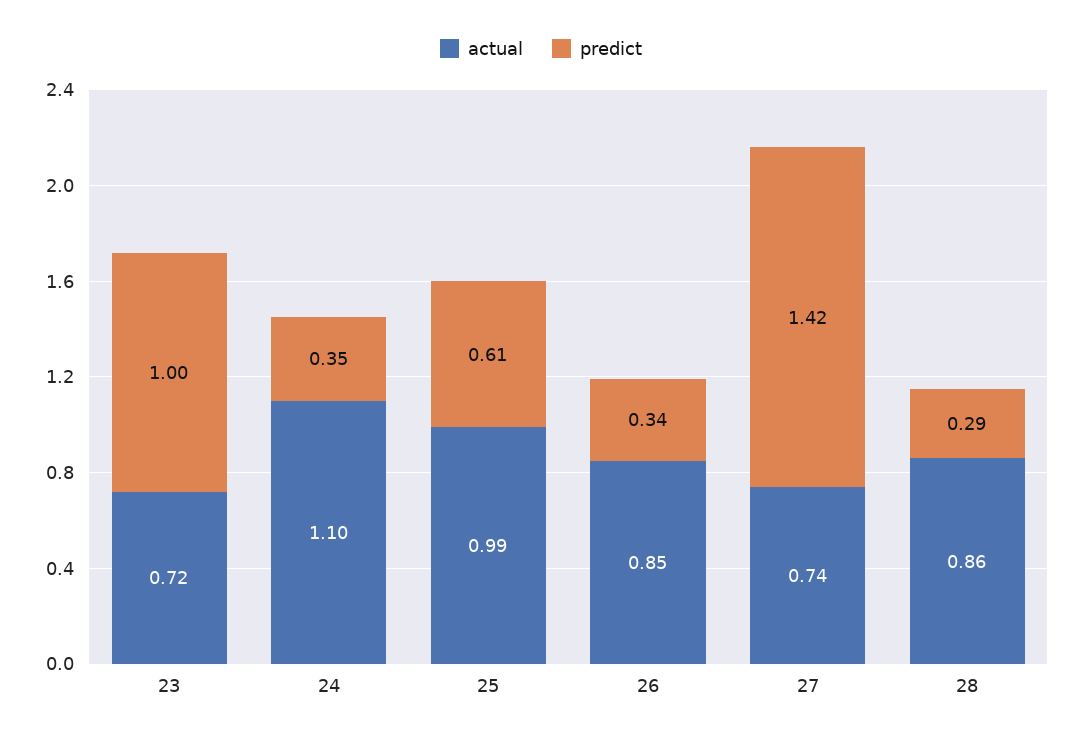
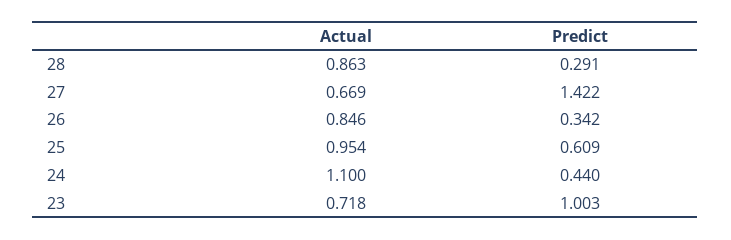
  {
    "actual": {
      "23": 0.718,
      "24": 1.1,
-     "25": 0.99,
+     "25": 0.954,
      "26": 0.846,
-     "27": 0.74,
+     "27": 0.669,
      "28": 0.863
    },
    "predict": {
      "23": 1.003,
-     "24": 0.35,
+     "24": 0.44,
      "25": 0.609,
      "26": 0.342,
      "27": 1.422,
      "28": 0.291
    }
  }

